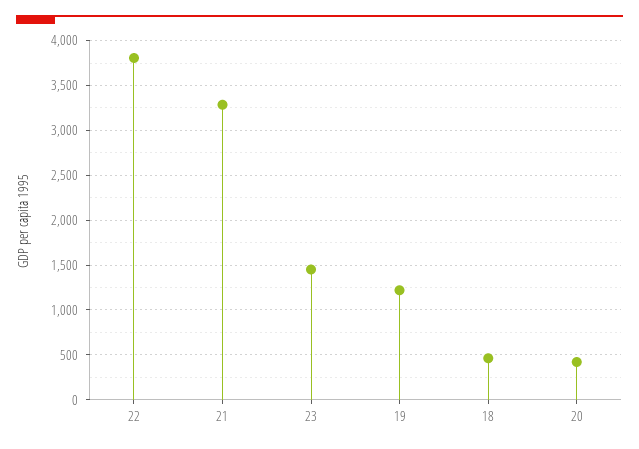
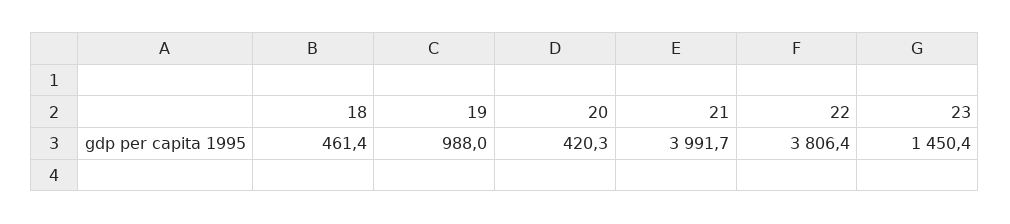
  {
    "22": 3806.4,
-   "21": 3300,
+   "21": 3991.7,
    "23": 1450.4,
-   "19": 1200,
+   "19": 988,
    "18": 461.4,
    "20": 420.3
  }

